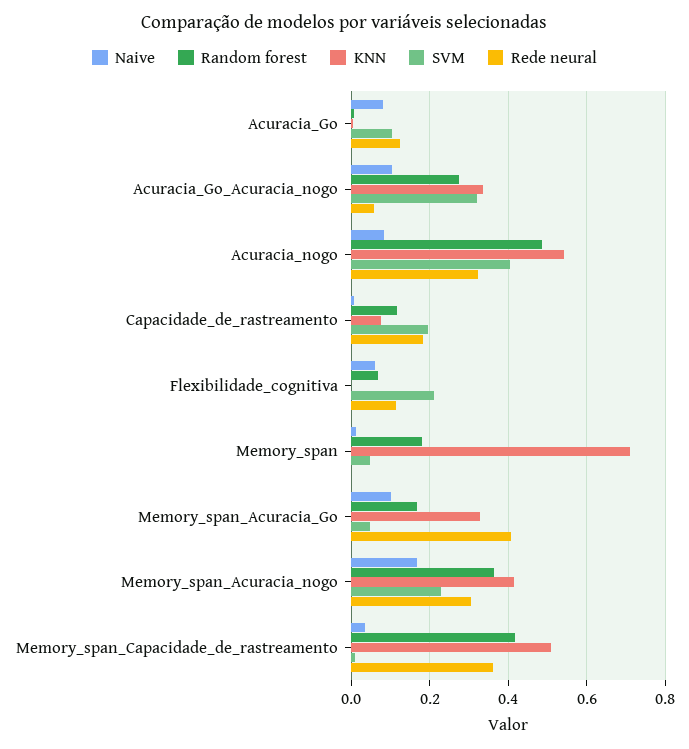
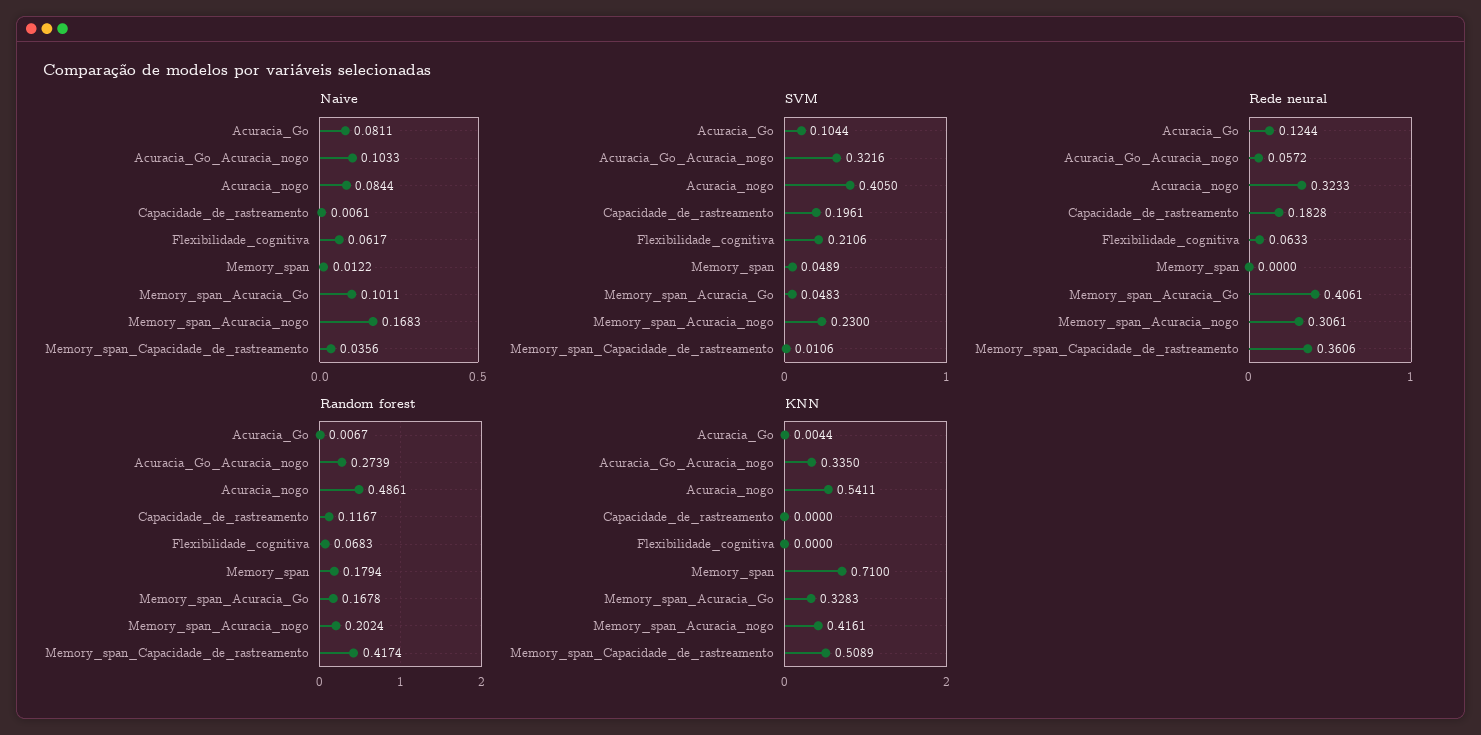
  {
    "Naive": {
      "Acuracia_Go": 0.0811,
      "Acuracia_Go_Acuracia_nogo": 0.1033,
      "Acuracia_nogo": 0.0844,
      "Capacidade_de_rastreamento": 0.0061,
      "Flexibilidade_cognitiva": 0.0617,
      "Memory_span": 0.0122,
      "Memory_span_Acuracia_Go": 0.1011,
      "Memory_span_Acuracia_nogo": 0.1683,
      "Memory_span_Capacidade_de_rastreamento": 0.0356
    },
    "Random forest": {
      "Acuracia_Go": 0.0067,
      "Acuracia_Go_Acuracia_nogo": 0.2739,
      "Acuracia_nogo": 0.4861,
      "Capacidade_de_rastreamento": 0.1167,
      "Flexibilidade_cognitiva": 0.0683,
      "Memory_span": 0.1794,
      "Memory_span_Acuracia_Go": 0.1678,
-     "Memory_span_Acuracia_nogo": 0.36,
+     "Memory_span_Acuracia_nogo": 0.2024,
      "Memory_span_Capacidade_de_rastreamento": 0.4174
    },
    "KNN": {
      "Acuracia_Go": 0.0044,
      "Acuracia_Go_Acuracia_nogo": 0.335,
      "Acuracia_nogo": 0.5411,
-     "Capacidade_de_rastreamento": 0.08,
+     "Capacidade_de_rastreamento": 0,
      "Flexibilidade_cognitiva": 0,
      "Memory_span": 0.71,
      "Memory_span_Acuracia_Go": 0.3283,
      "Memory_span_Acuracia_nogo": 0.4161,
      "Memory_span_Capacidade_de_rastreamento": 0.5089
    },
    "SVM": {
      "Acuracia_Go": 0.1044,
      "Acuracia_Go_Acuracia_nogo": 0.3216,
      "Acuracia_nogo": 0.405,
      "Capacidade_de_rastreamento": 0.1961,
      "Flexibilidade_cognitiva": 0.2106,
      "Memory_span": 0.0489,
      "Memory_span_Acuracia_Go": 0.0483,
      "Memory_span_Acuracia_nogo": 0.23,
      "Memory_span_Capacidade_de_rastreamento": 0.0106
    },
    "Rede neural": {
      "Acuracia_Go": 0.1244,
      "Acuracia_Go_Acuracia_nogo": 0.0572,
      "Acuracia_nogo": 0.3233,
      "Capacidade_de_rastreamento": 0.1828,
-     "Flexibilidade_cognitiva": 0.12,
+     "Flexibilidade_cognitiva": 0.0633,
      "Memory_span": 0,
      "Memory_span_Acuracia_Go": 0.4061,
      "Memory_span_Acuracia_nogo": 0.3061,
      "Memory_span_Capacidade_de_rastreamento": 0.3606
    }
  }

